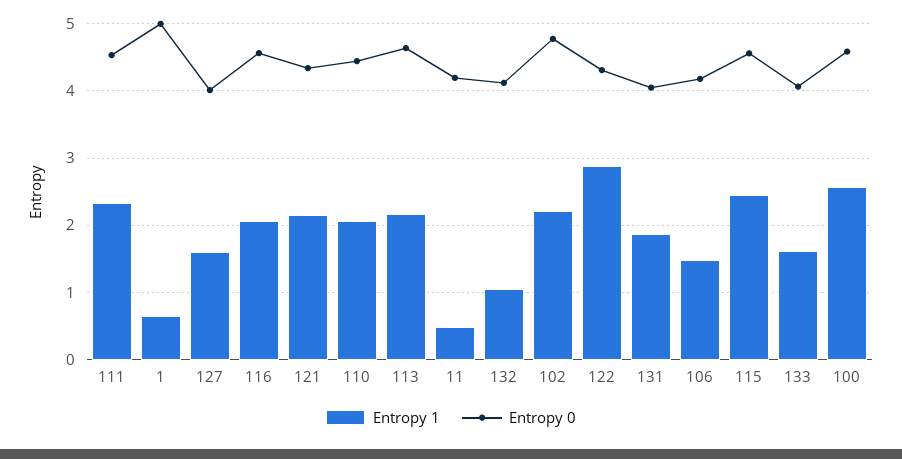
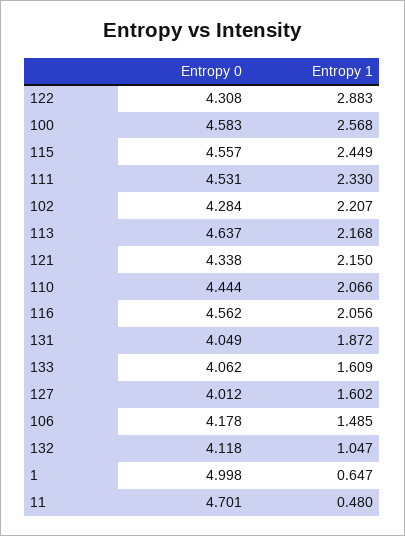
  {
    "Entropy 1": {
      "111": 2.33,
      "1": 0.647,
      "127": 1.602,
      "116": 2.056,
      "121": 2.15,
      "110": 2.066,
      "113": 2.168,
      "11": 0.48,
      "132": 1.047,
      "102": 2.207,
      "122": 2.883,
      "131": 1.872,
      "106": 1.485,
      "115": 2.449,
      "133": 1.609,
      "100": 2.568
    },
    "Entropy 0": {
      "111": 4.531,
      "1": 4.998,
      "127": 4.012,
      "116": 4.562,
      "121": 4.338,
      "110": 4.444,
      "113": 4.637,
-     "11": 4.2,
+     "11": 4.701,
      "132": 4.118,
-     "102": 4.8,
+     "102": 4.284,
      "122": 4.308,
      "131": 4.049,
      "106": 4.178,
      "115": 4.557,
      "133": 4.062,
      "100": 4.583
    }
  }

